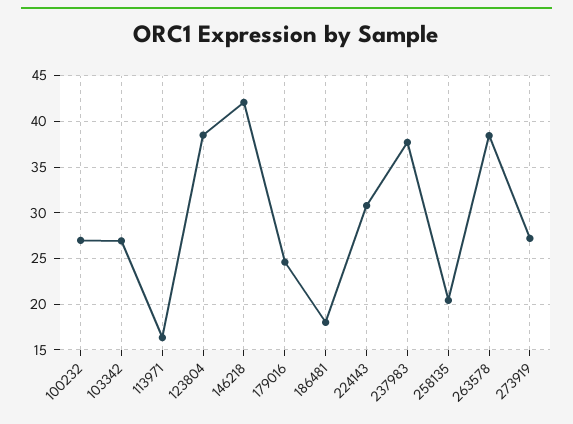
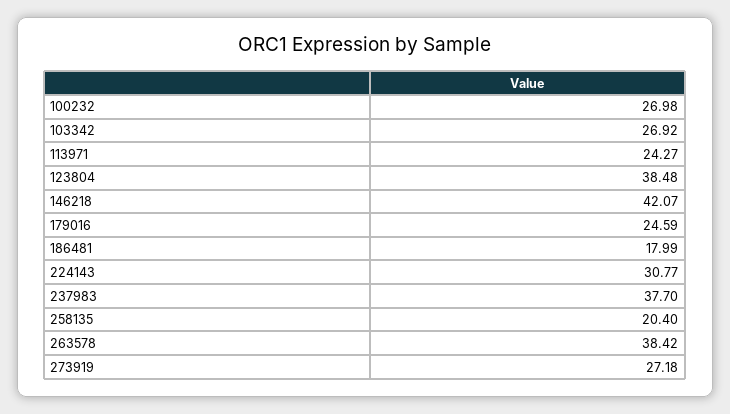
  {
    "100232": 26.98,
    "103342": 26.92,
-   "113971": 16,
+   "113971": 24.27,
    "123804": 38.48,
    "146218": 42.07,
    "179016": 24.59,
    "186481": 17.99,
    "224143": 30.77,
    "237983": 37.7,
    "258135": 20.4,
    "263578": 38.42,
    "273919": 27.18
  }

